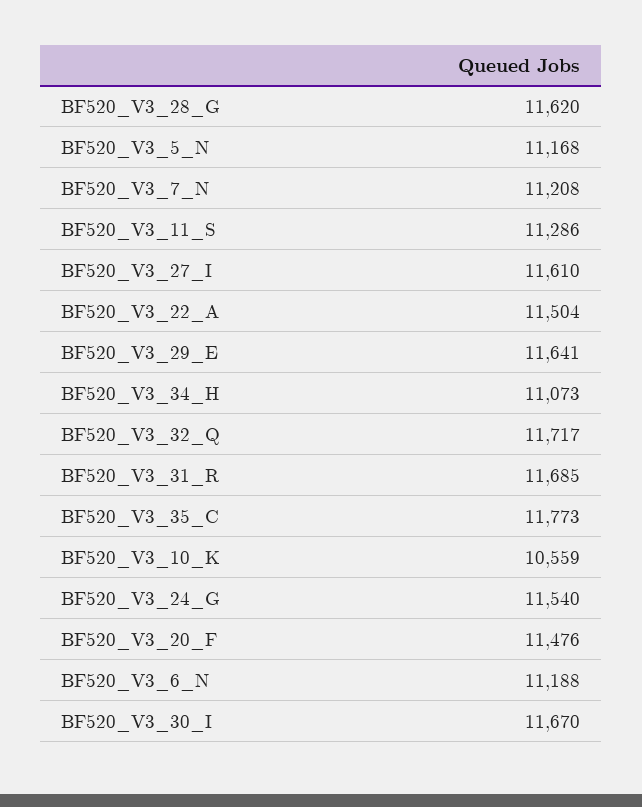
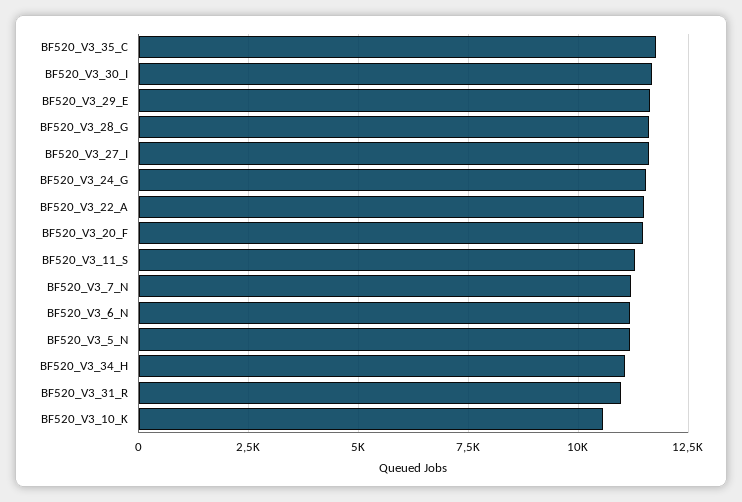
  {
    "BF520_V3_28_G": 11620,
    "BF520_V3_5_N": 11168,
    "BF520_V3_7_N": 11208,
    "BF520_V3_11_S": 11286,
    "BF520_V3_27_I": 11610,
    "BF520_V3_22_A": 11504,
    "BF520_V3_29_E": 11641,
    "BF520_V3_34_H": 11073,
-   "BF520_V3_32_Q": 11717,
-   "BF520_V3_31_R": 11685,
+   "BF520_V3_31_R": 11000,
    "BF520_V3_35_C": 11773,
    "BF520_V3_10_K": 10559,
    "BF520_V3_24_G": 11540,
    "BF520_V3_20_F": 11476,
    "BF520_V3_6_N": 11188,
    "BF520_V3_30_I": 11670
  }

